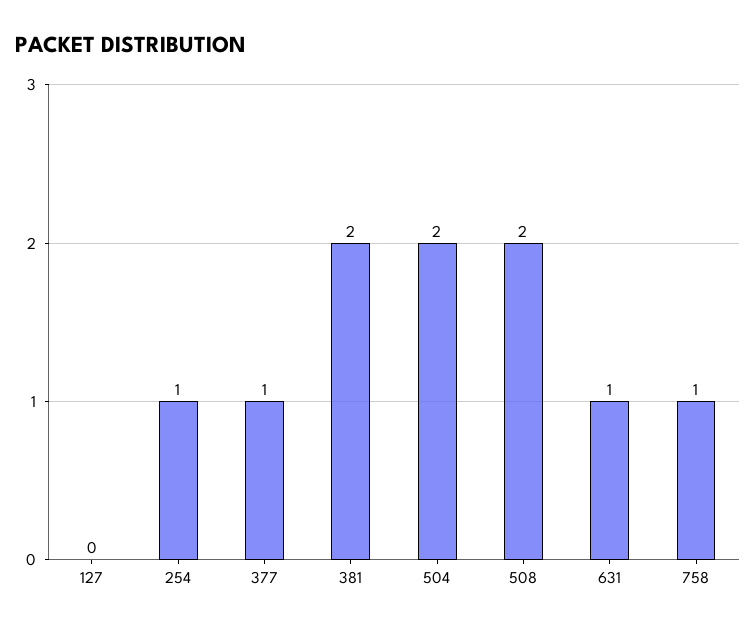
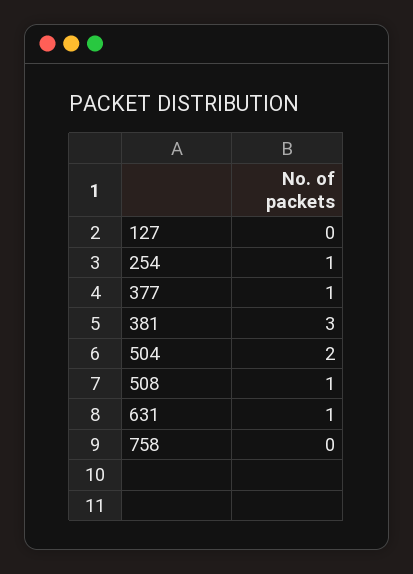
  {
    "127": 0,
    "254": 1,
    "377": 1,
-   "381": 2,
+   "381": 3,
    "504": 2,
-   "508": 2,
+   "508": 1,
    "631": 1,
-   "758": 1
+   "758": 0
  }

